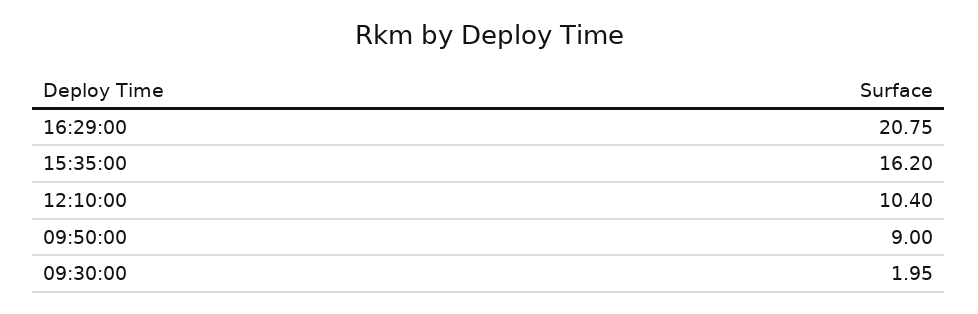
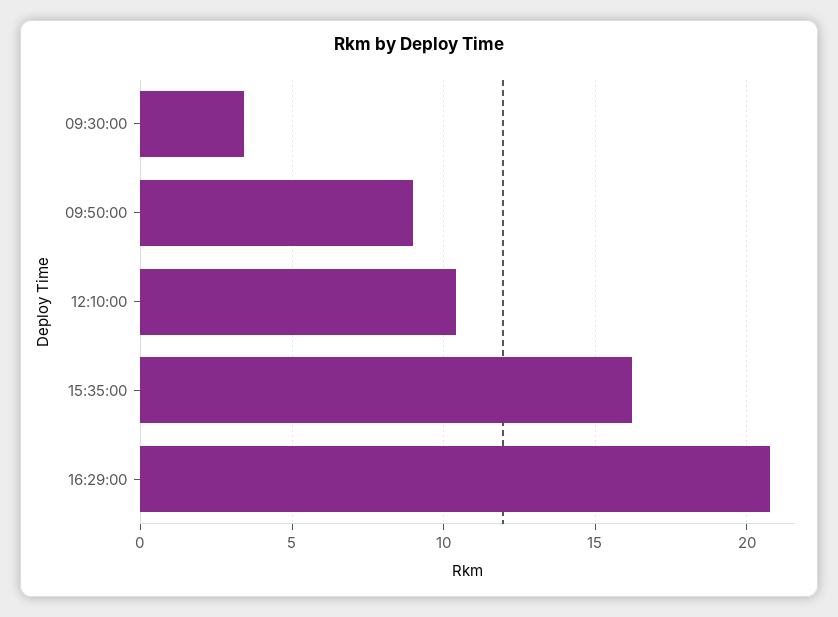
  {
    "16:29:00": 20.75,
    "15:35:00": 16.2,
    "12:10:00": 10.4,
    "09:50:00": 9,
-   "09:30:00": 1.95
+   "09:30:00": 3.5
  }

